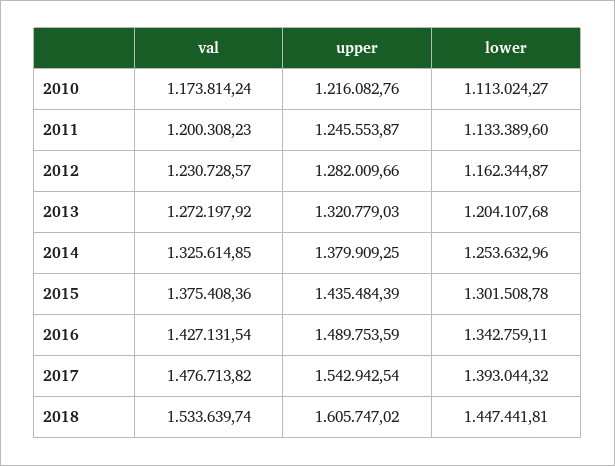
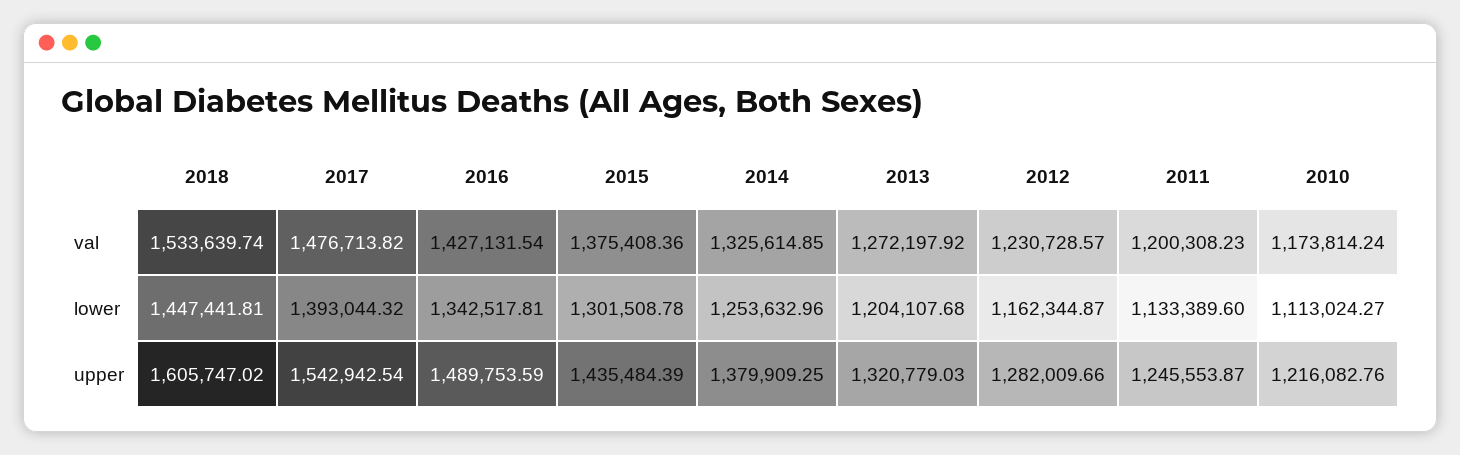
  {
    "val": {
      "2010": 1173814.24,
      "2011": 1200308.23,
      "2012": 1230728.57,
      "2013": 1272197.92,
      "2014": 1325614.85,
      "2015": 1375408.36,
      "2016": 1427131.54,
      "2017": 1476713.82,
      "2018": 1533639.74
    },
    "upper": {
      "2010": 1216082.76,
      "2011": 1245553.87,
      "2012": 1282009.66,
      "2013": 1320779.03,
      "2014": 1379909.25,
      "2015": 1435484.39,
      "2016": 1489753.59,
      "2017": 1542942.54,
      "2018": 1605747.02
    },
    "lower": {
      "2010": 1113024.27,
      "2011": 1133389.6,
      "2012": 1162344.87,
      "2013": 1204107.68,
      "2014": 1253632.96,
      "2015": 1301508.78,
-     "2016": 1342759.11,
+     "2016": 1342517.81,
      "2017": 1393044.32,
      "2018": 1447441.81
    }
  }

